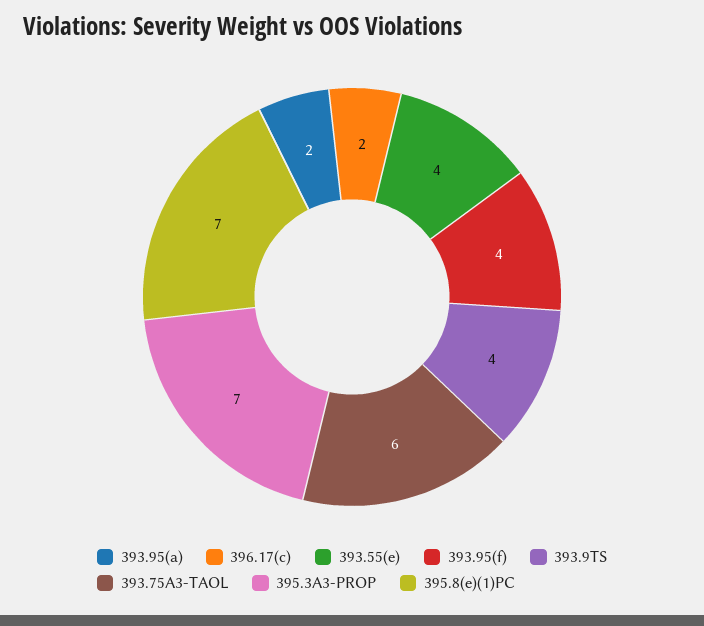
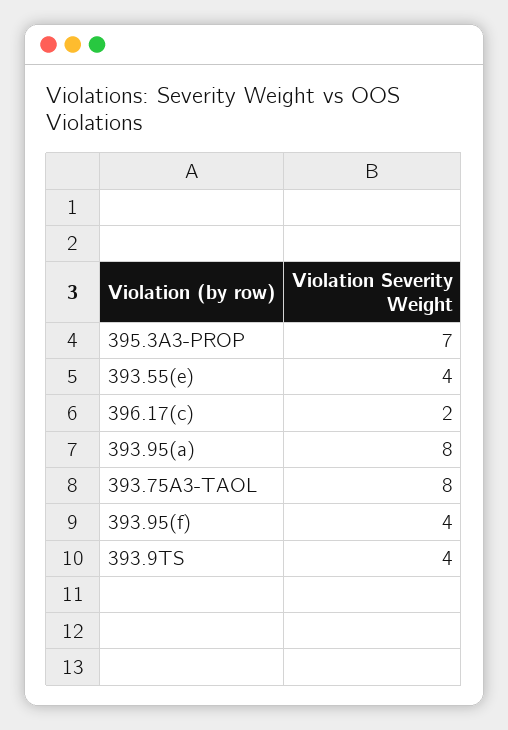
  {
-   "393.95(a)": 2,
+   "393.95(a)": 8,
    "396.17(c)": 2,
    "393.55(e)": 4,
    "393.95(f)": 4,
    "393.9TS": 4,
-   "393.75A3-TAOL": 6,
+   "393.75A3-TAOL": 8,
-   "395.3A3-PROP": 7,
+   "395.3A3-PROP": 7
-   "395.8(e)(1)PC": 7
  }

